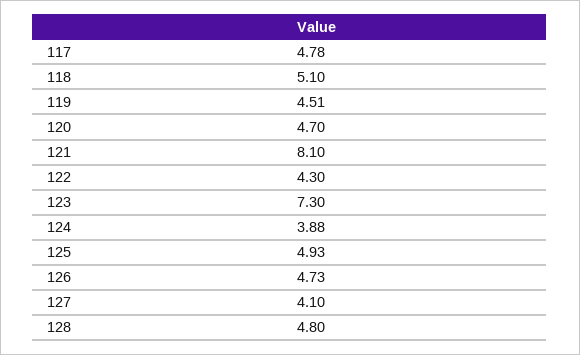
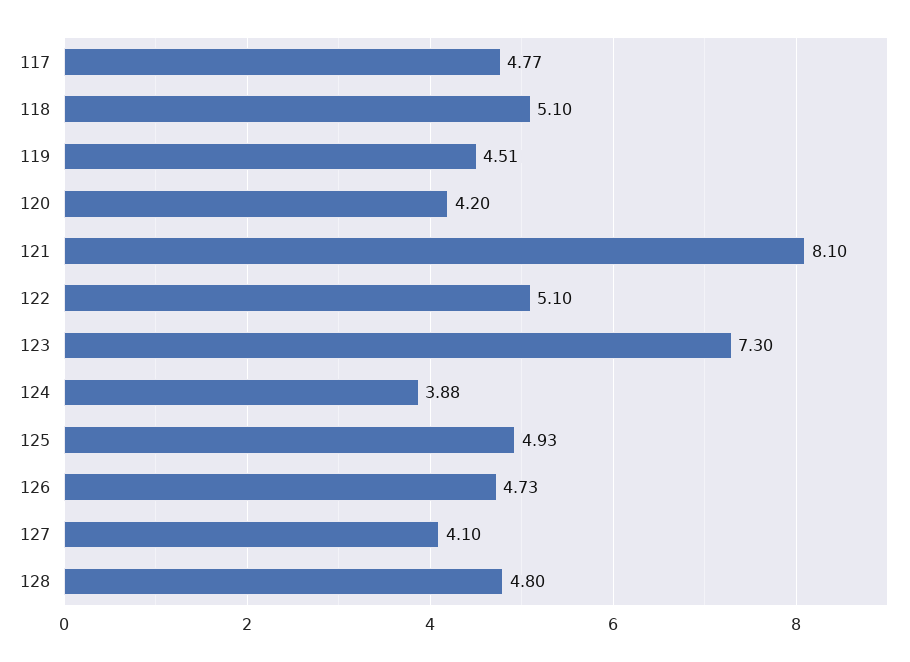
  {
-   "117": 4.78,
+   "117": 4.77,
    "118": 5.1,
    "119": 4.51,
-   "120": 4.7,
+   "120": 4.2,
    "121": 8.1,
-   "122": 4.3,
+   "122": 5.1,
    "123": 7.3,
    "124": 3.88,
    "125": 4.93,
    "126": 4.73,
    "127": 4.1,
    "128": 4.8
  }

